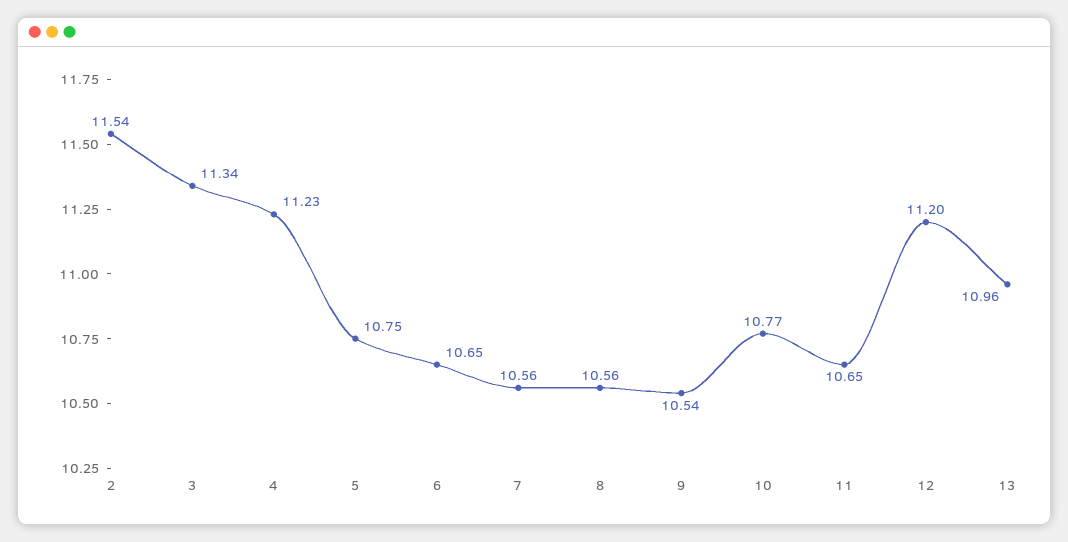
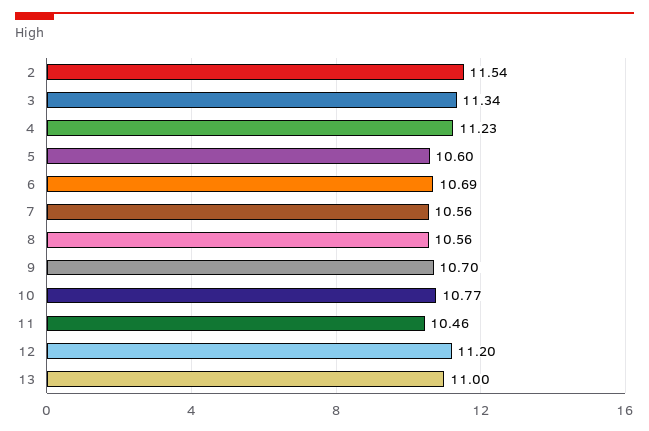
  {
    "2": 11.54,
    "3": 11.34,
    "4": 11.23,
-   "5": 10.75,
+   "5": 10.6,
-   "6": 10.65,
+   "6": 10.69,
    "7": 10.56,
    "8": 10.56,
-   "9": 10.54,
+   "9": 10.7,
    "10": 10.77,
-   "11": 10.65,
+   "11": 10.46,
    "12": 11.2,
-   "13": 10.96
+   "13": 11
  }

